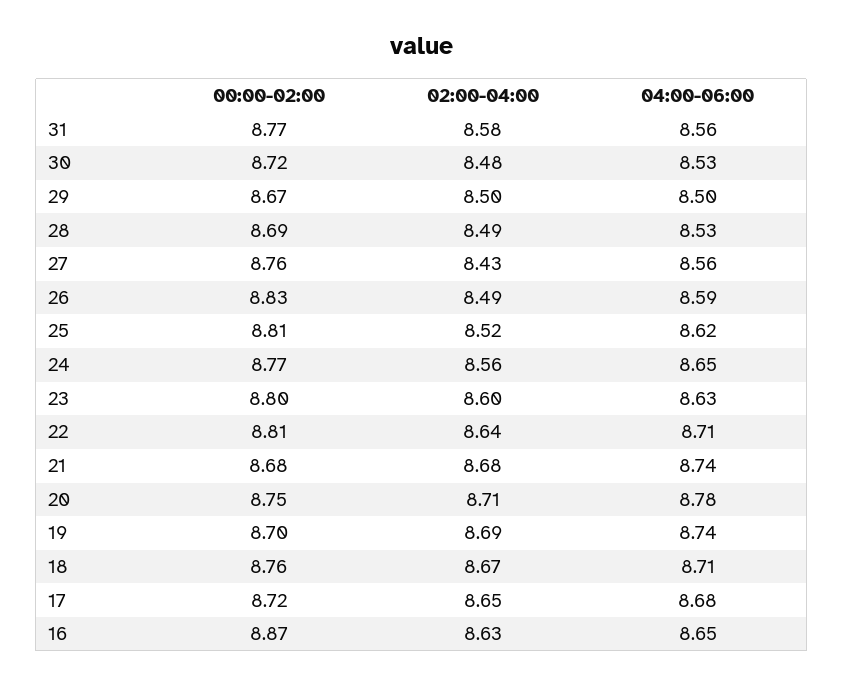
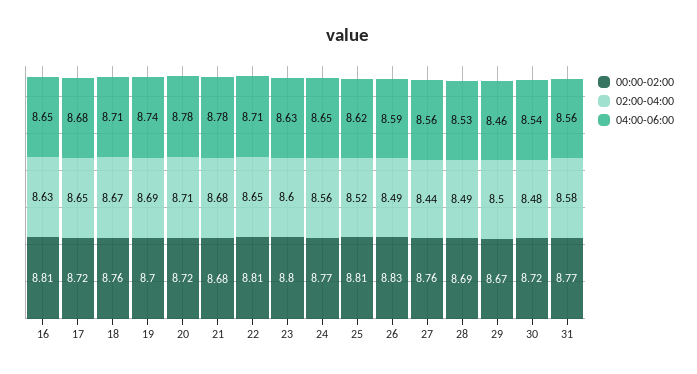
  {
    "00:00-02:00": {
      "31": 8.77,
      "30": 8.72,
      "29": 8.67,
      "28": 8.69,
      "27": 8.76,
      "26": 8.83,
      "25": 8.81,
      "24": 8.77,
      "23": 8.8,
      "22": 8.81,
      "21": 8.68,
-     "20": 8.75,
+     "20": 8.72,
      "19": 8.7,
      "18": 8.76,
      "17": 8.72,
-     "16": 8.87
+     "16": 8.81
    },
    "02:00-04:00": {
      "31": 8.58,
      "30": 8.48,
      "29": 8.5,
      "28": 8.49,
-     "27": 8.43,
+     "27": 8.44,
      "26": 8.49,
      "25": 8.52,
      "24": 8.56,
      "23": 8.6,
-     "22": 8.64,
+     "22": 8.65,
      "21": 8.68,
      "20": 8.71,
      "19": 8.69,
      "18": 8.67,
      "17": 8.65,
      "16": 8.63
    },
    "04:00-06:00": {
      "31": 8.56,
-     "30": 8.53,
+     "30": 8.54,
-     "29": 8.5,
+     "29": 8.46,
      "28": 8.53,
      "27": 8.56,
      "26": 8.59,
      "25": 8.62,
      "24": 8.65,
      "23": 8.63,
      "22": 8.71,
-     "21": 8.74,
+     "21": 8.78,
      "20": 8.78,
      "19": 8.74,
      "18": 8.71,
      "17": 8.68,
      "16": 8.65
    }
  }

